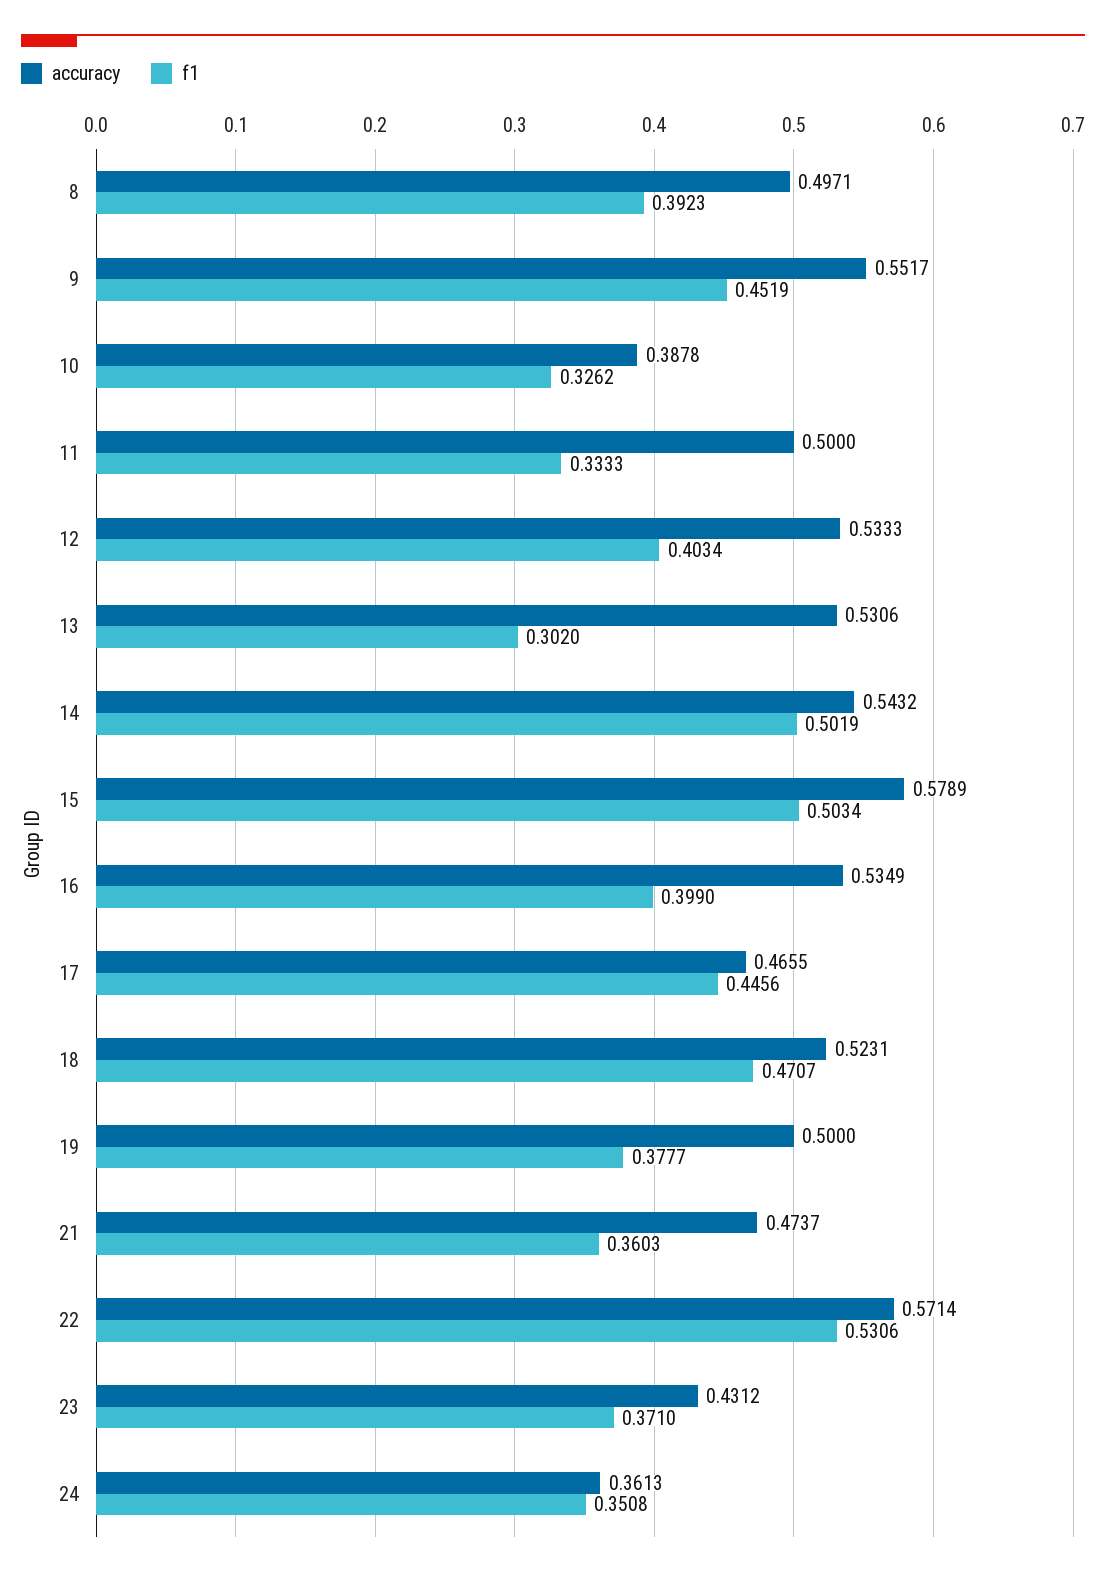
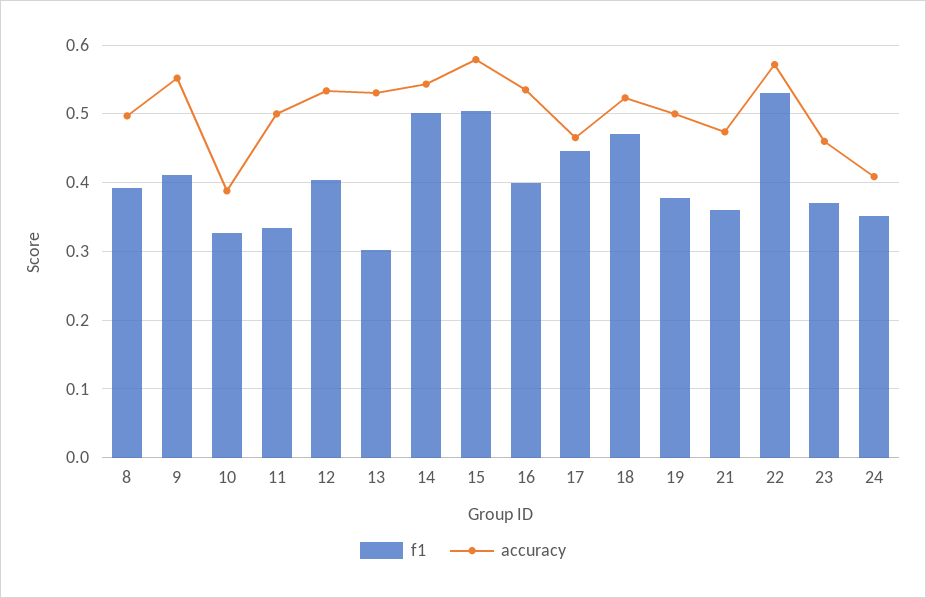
  {
    "accuracy": {
      "8": 0.4971,
      "9": 0.5517,
      "10": 0.3878,
      "11": 0.5,
      "12": 0.5333,
      "13": 0.5306,
      "14": 0.5432,
      "15": 0.5789,
      "16": 0.5349,
      "17": 0.4655,
      "18": 0.5231,
      "19": 0.5,
      "21": 0.4737,
      "22": 0.5714,
-     "23": 0.4312,
+     "23": 0.46,
-     "24": 0.3613
+     "24": 0.41
    },
    "f1": {
      "8": 0.3923,
-     "9": 0.4519,
+     "9": 0.41,
      "10": 0.3262,
      "11": 0.3333,
      "12": 0.4034,
      "13": 0.302,
      "14": 0.5019,
      "15": 0.5034,
      "16": 0.399,
      "17": 0.4456,
      "18": 0.4707,
      "19": 0.3777,
      "21": 0.3603,
      "22": 0.5306,
      "23": 0.371,
      "24": 0.3508
    }
  }

